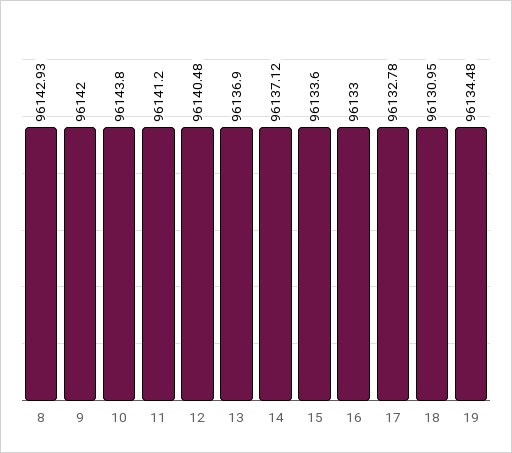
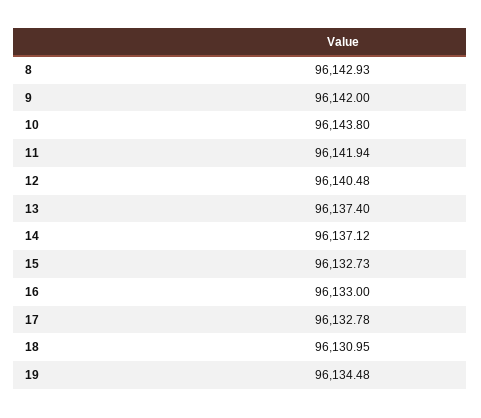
  {
    "8": 96142.93,
    "9": 96142,
    "10": 96143.8,
-   "11": 96141.2,
+   "11": 96141.94,
    "12": 96140.48,
-   "13": 96136.9,
+   "13": 96137.4,
    "14": 96137.12,
-   "15": 96133.6,
+   "15": 96132.73,
    "16": 96133,
    "17": 96132.78,
    "18": 96130.95,
    "19": 96134.48
  }

